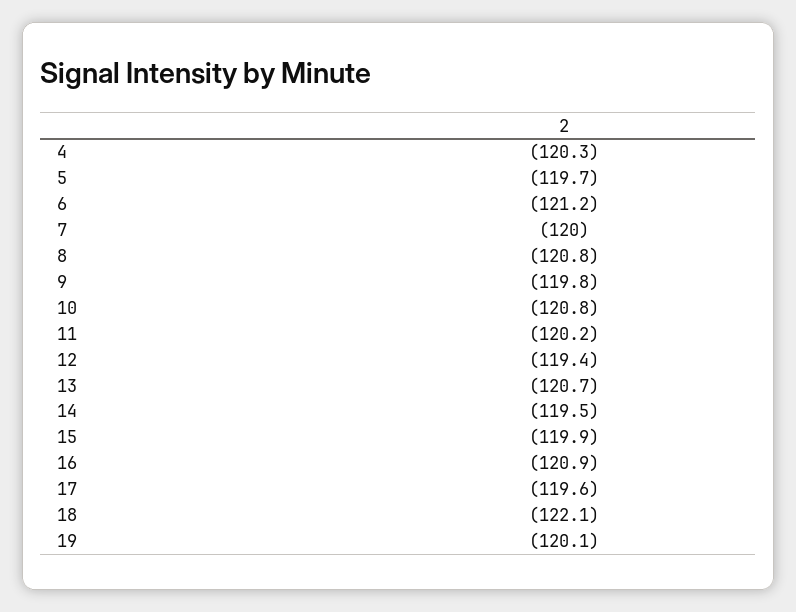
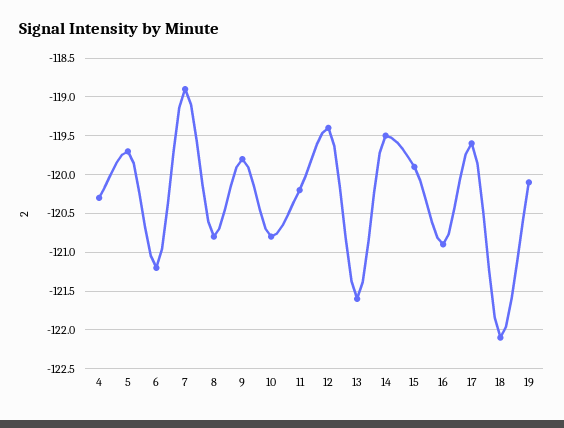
  {
    "4": -120.3,
    "5": -119.7,
    "6": -121.2,
-   "7": -120,
+   "7": -118.9,
    "8": -120.8,
    "9": -119.8,
    "10": -120.8,
    "11": -120.2,
    "12": -119.4,
-   "13": -120.7,
+   "13": -121.6,
    "14": -119.5,
    "15": -119.9,
    "16": -120.9,
    "17": -119.6,
    "18": -122.1,
    "19": -120.1
  }

